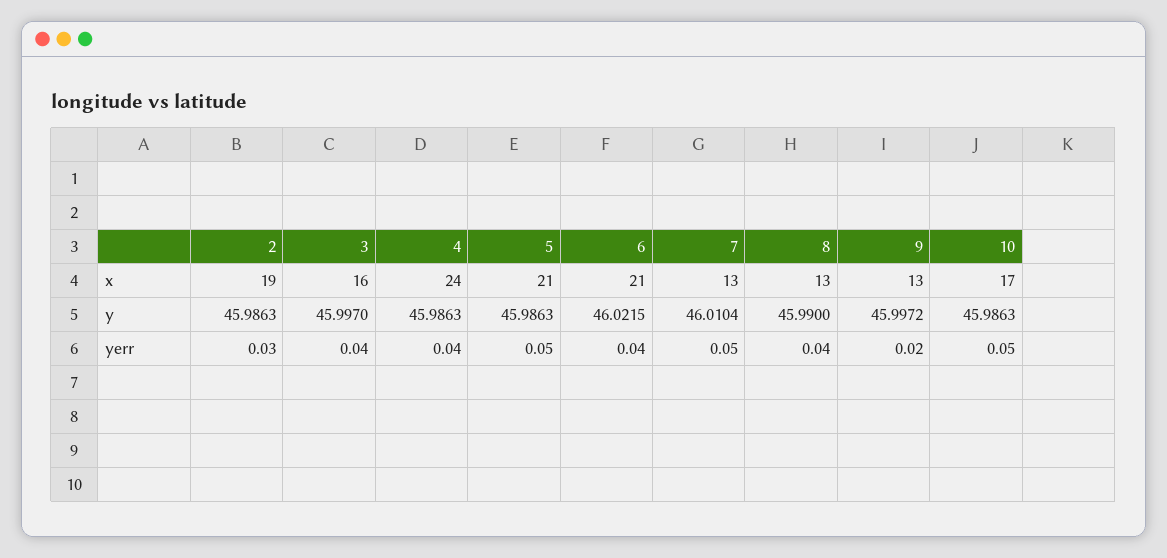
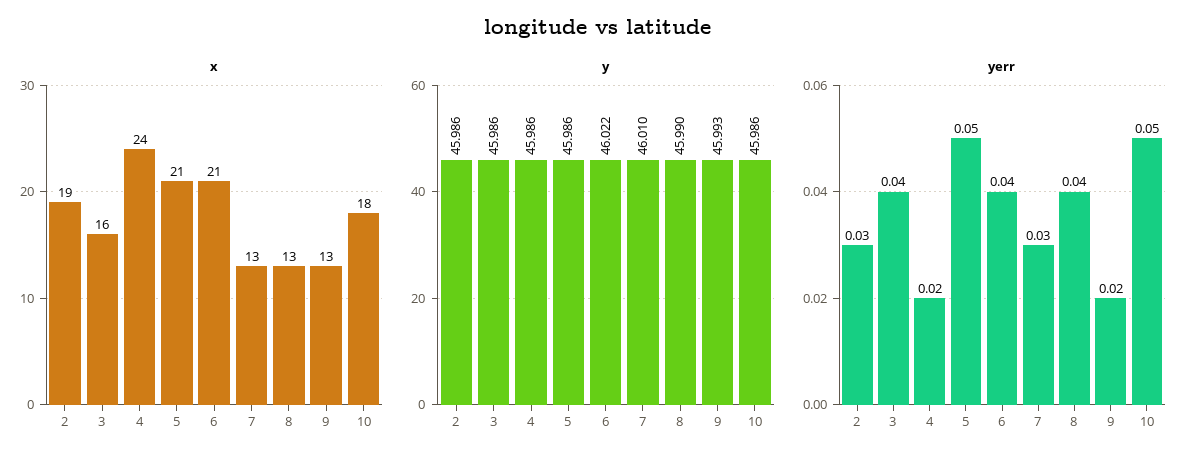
  {
    "x": {
      "2": 19,
      "3": 16,
      "4": 24,
      "5": 21,
      "6": 21,
      "7": 13,
      "8": 13,
      "9": 13,
-     "10": 17
+     "10": 18
    },
    "y": {
      "2": 45.9863,
-     "3": 45.997,
+     "3": 45.986,
      "4": 45.9863,
      "5": 45.9863,
      "6": 46.0215,
      "7": 46.0104,
      "8": 45.99,
-     "9": 45.9972,
+     "9": 45.993,
      "10": 45.9863
    },
    "yerr": {
      "2": 0.03,
      "3": 0.04,
-     "4": 0.04,
+     "4": 0.02,
      "5": 0.05,
      "6": 0.04,
-     "7": 0.05,
+     "7": 0.03,
      "8": 0.04,
      "9": 0.02,
      "10": 0.05
    }
  }

